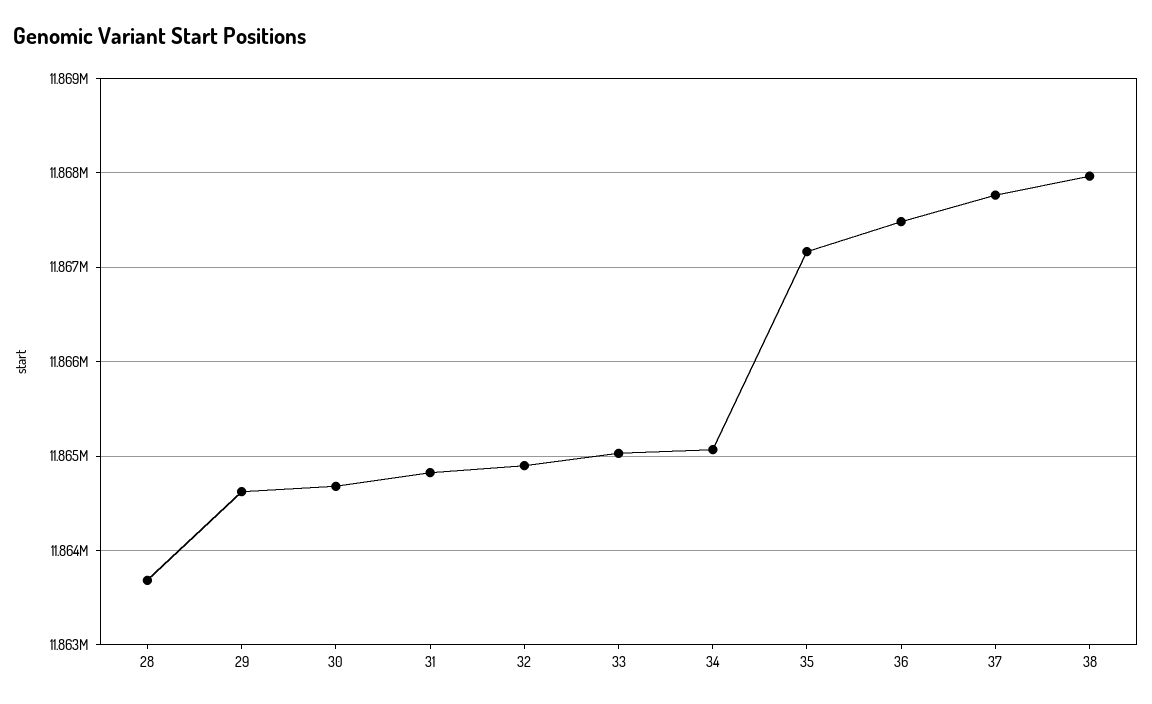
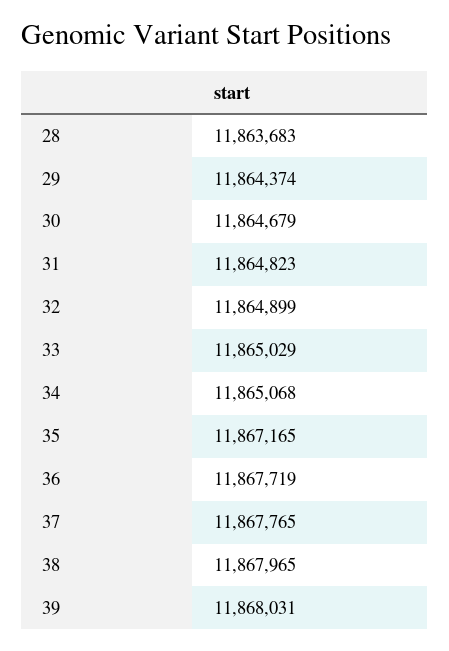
  {
    "28": 11863683,
-   "29": 11864600,
+   "29": 11864374,
    "30": 11864679,
    "31": 11864823,
    "32": 11864899,
    "33": 11865029,
    "34": 11865068,
    "35": 11867165,
-   "36": 11867500,
+   "36": 11867719,
    "37": 11867765,
-   "38": 11867965
+   "38": 11867965,
+   "39": 11868031
  }

